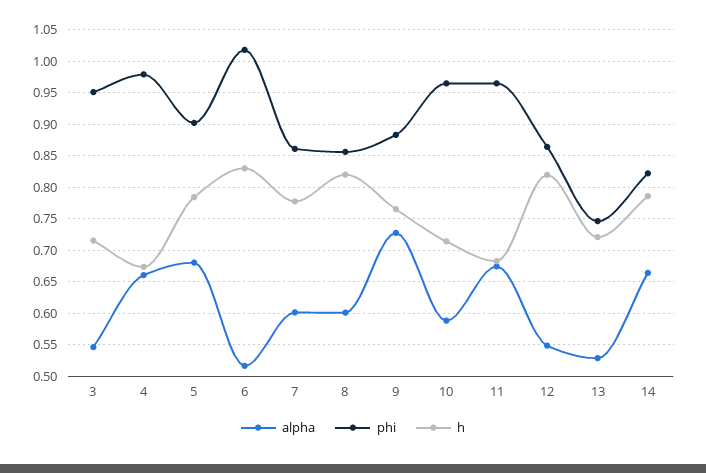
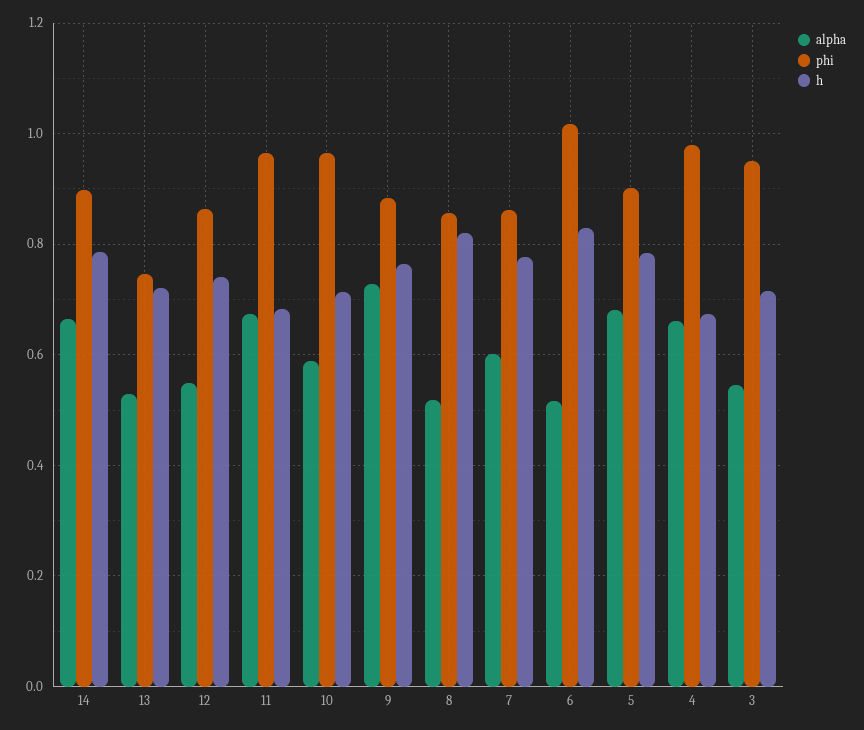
  {
    "alpha": {
      "3": 0.55,
      "4": 0.66,
      "5": 0.68,
      "6": 0.52,
      "7": 0.6,
-     "8": 0.6,
+     "8": 0.52,
      "9": 0.73,
      "10": 0.59,
      "11": 0.67,
      "12": 0.55,
      "13": 0.53,
      "14": 0.66
    },
    "phi": {
      "3": 0.95,
      "4": 0.98,
      "5": 0.9,
      "6": 1.02,
      "7": 0.86,
      "8": 0.86,
      "9": 0.88,
      "10": 0.97,
      "11": 0.97,
      "12": 0.86,
      "13": 0.75,
-     "14": 0.82
+     "14": 0.9
    },
    "h": {
      "3": 0.72,
      "4": 0.67,
      "5": 0.78,
      "6": 0.83,
      "7": 0.78,
      "8": 0.82,
      "9": 0.77,
      "10": 0.71,
      "11": 0.68,
-     "12": 0.82,
+     "12": 0.74,
      "13": 0.72,
      "14": 0.79
    }
  }

